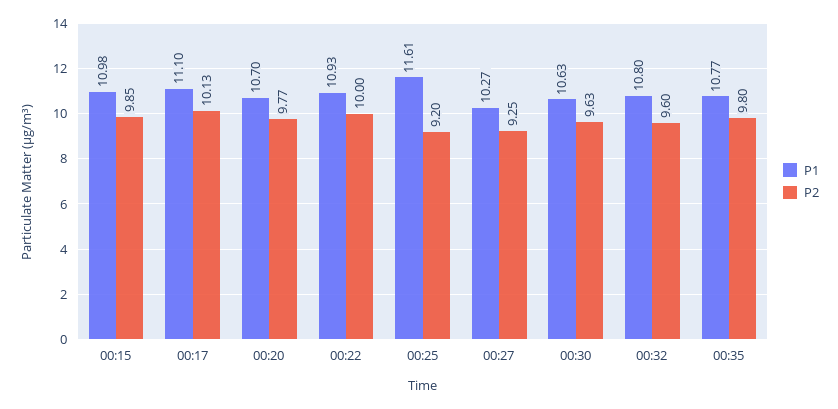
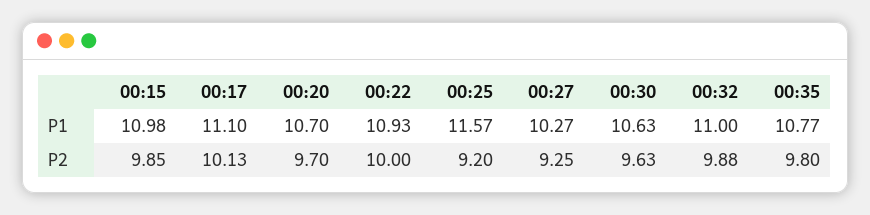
  {
    "P1": {
      "00:15": 10.98,
      "00:17": 11.1,
      "00:20": 10.7,
      "00:22": 10.93,
-     "00:25": 11.61,
+     "00:25": 11.57,
      "00:27": 10.27,
      "00:30": 10.63,
-     "00:32": 10.8,
+     "00:32": 11,
      "00:35": 10.77
    },
    "P2": {
      "00:15": 9.85,
      "00:17": 10.13,
-     "00:20": 9.77,
+     "00:20": 9.7,
      "00:22": 10,
      "00:25": 9.2,
      "00:27": 9.25,
      "00:30": 9.63,
-     "00:32": 9.6,
+     "00:32": 9.88,
      "00:35": 9.8
    }
  }

